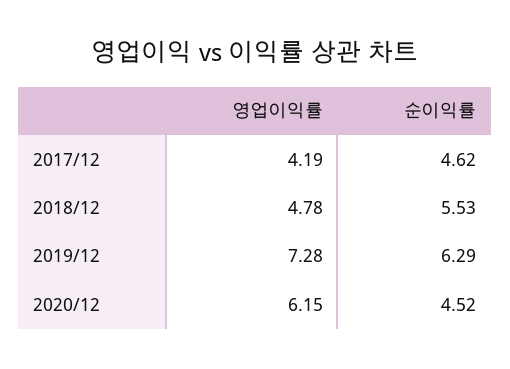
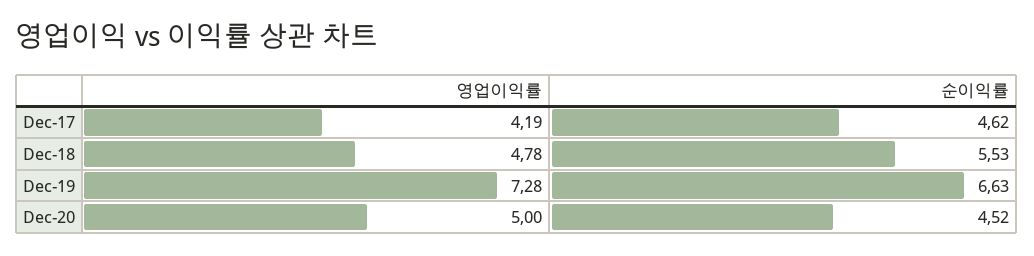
  {
    "영업이익률": {
      "2017/12": 4.19,
      "2018/12": 4.78,
      "2019/12": 7.28,
-     "2020/12": 6.15
+     "2020/12": 5
    },
    "순이익률": {
      "2017/12": 4.62,
      "2018/12": 5.53,
-     "2019/12": 6.29,
+     "2019/12": 6.63,
      "2020/12": 4.52
    }
  }

